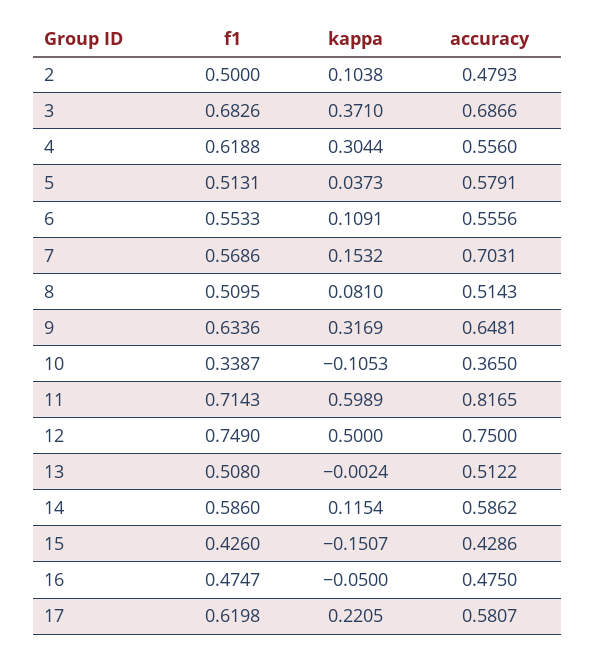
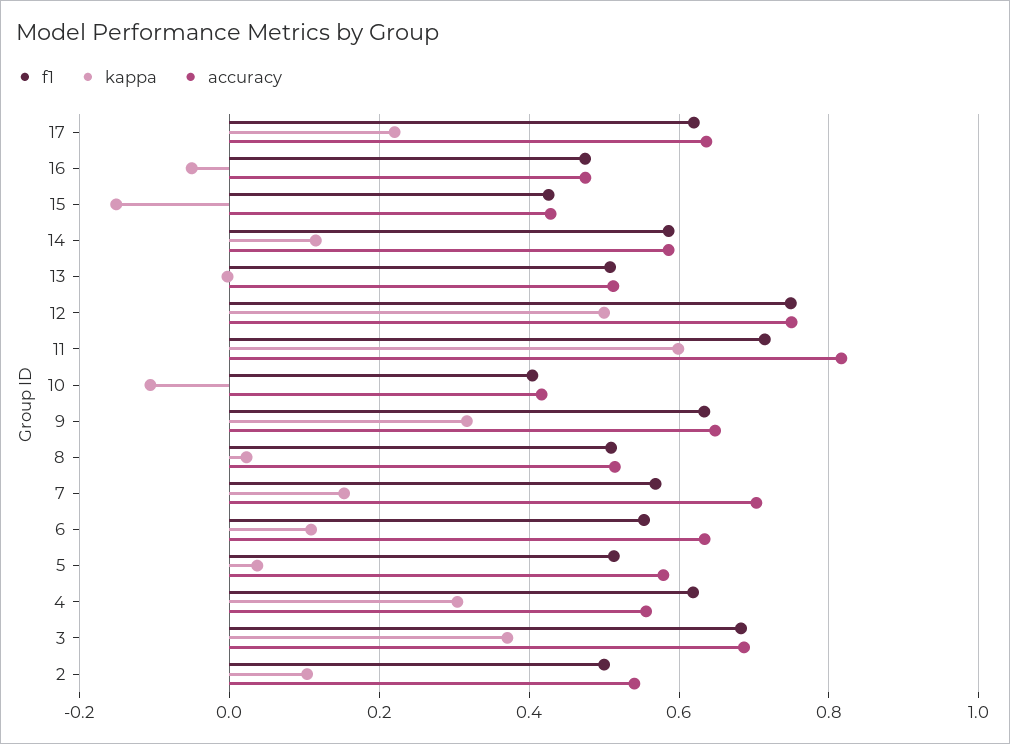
  {
    "f1": {
      "2": 0.5,
      "3": 0.6826,
      "4": 0.6188,
      "5": 0.5131,
      "6": 0.5533,
      "7": 0.5686,
      "8": 0.5095,
      "9": 0.6336,
-     "10": 0.3387,
+     "10": 0.4,
      "11": 0.7143,
      "12": 0.749,
      "13": 0.508,
      "14": 0.586,
      "15": 0.426,
      "16": 0.4747,
      "17": 0.6198
    },
    "kappa": {
      "2": 0.1038,
      "3": 0.371,
      "4": 0.3044,
      "5": 0.0373,
      "6": 0.1091,
      "7": 0.1532,
-     "8": 0.081,
+     "8": 0.02,
      "9": 0.3169,
      "10": -0.1053,
      "11": 0.5989,
      "12": 0.5,
      "13": -0.0024,
      "14": 0.1154,
      "15": -0.1507,
      "16": -0.05,
      "17": 0.2205
    },
    "accuracy": {
-     "2": 0.4793,
+     "2": 0.54,
      "3": 0.6866,
      "4": 0.556,
      "5": 0.5791,
-     "6": 0.5556,
+     "6": 0.64,
      "7": 0.7031,
      "8": 0.5143,
      "9": 0.6481,
-     "10": 0.365,
+     "10": 0.42,
      "11": 0.8165,
      "12": 0.75,
      "13": 0.5122,
      "14": 0.5862,
      "15": 0.4286,
      "16": 0.475,
-     "17": 0.5807
+     "17": 0.64
    }
  }

